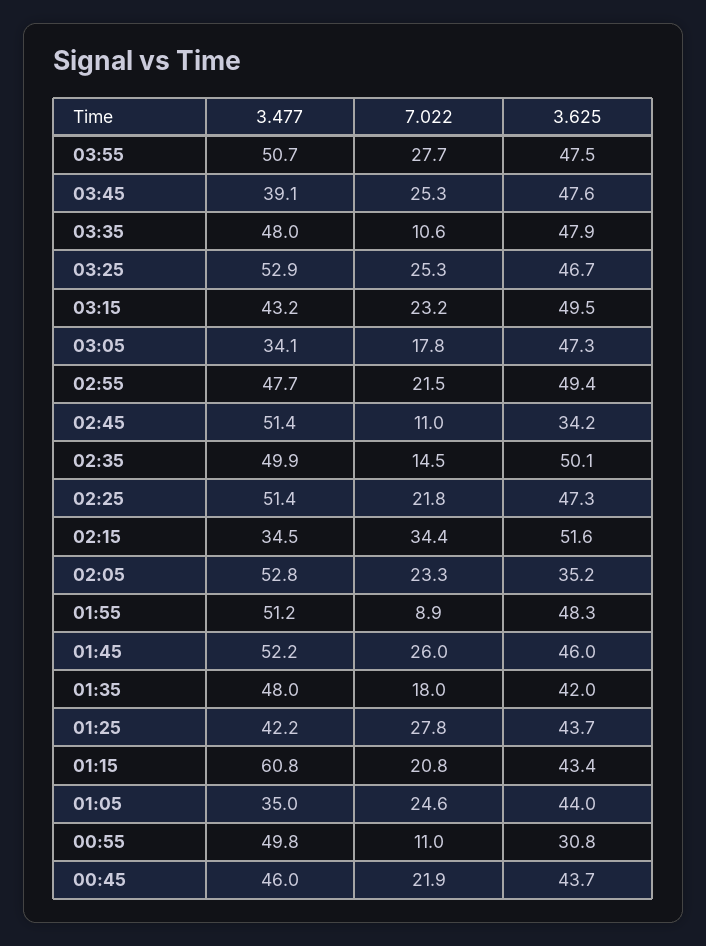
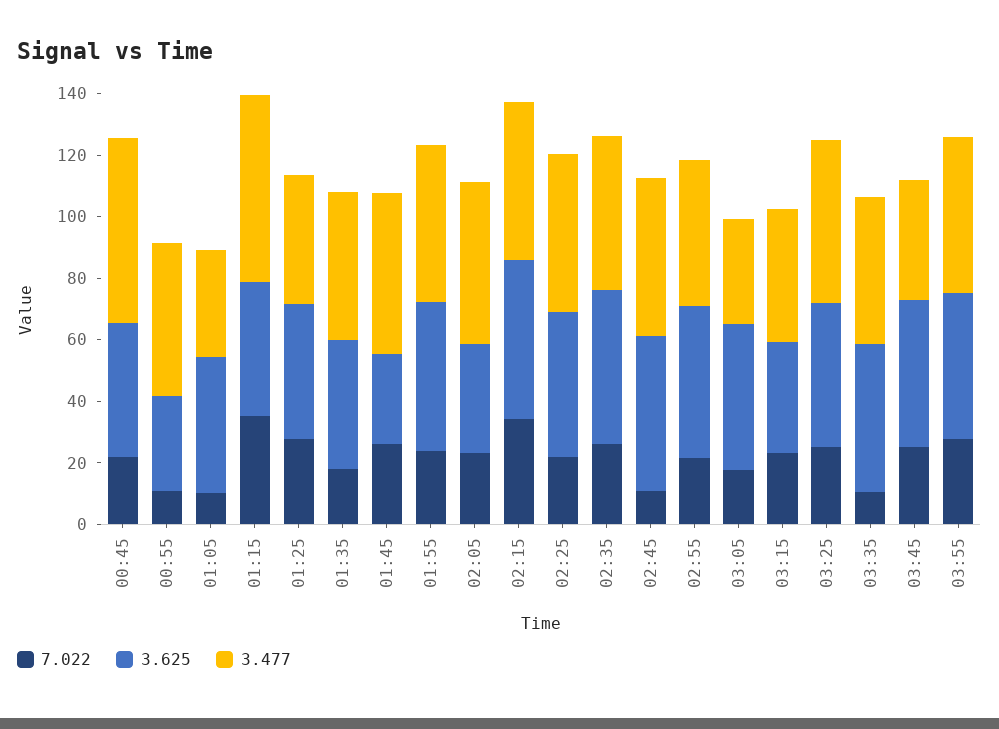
  {
    "3.477": {
      "03:55": 50.7,
      "03:45": 39.1,
      "03:35": 48,
      "03:25": 52.9,
      "03:15": 43.2,
      "03:05": 34.1,
      "02:55": 47.7,
      "02:45": 51.4,
      "02:35": 49.9,
      "02:25": 51.4,
-     "02:15": 34.5,
+     "02:15": 50,
      "02:05": 52.8,
      "01:55": 51.2,
      "01:45": 52.2,
      "01:35": 48,
      "01:25": 42.2,
      "01:15": 60.8,
      "01:05": 35,
      "00:55": 49.8,
-     "00:45": 46
+     "00:45": 60
    },
    "7.022": {
      "03:55": 27.7,
      "03:45": 25.3,
      "03:35": 10.6,
      "03:25": 25.3,
      "03:15": 23.2,
      "03:05": 17.8,
      "02:55": 21.5,
      "02:45": 11,
-     "02:35": 14.5,
+     "02:35": 25,
      "02:25": 21.8,
      "02:15": 34.4,
      "02:05": 23.3,
-     "01:55": 8.9,
+     "01:55": 25,
      "01:45": 26,
      "01:35": 18,
      "01:25": 27.8,
-     "01:15": 20.8,
+     "01:15": 35,
-     "01:05": 24.6,
+     "01:05": 10,
      "00:55": 11,
      "00:45": 21.9
    },
    "3.625": {
      "03:55": 47.5,
      "03:45": 47.6,
      "03:35": 47.9,
      "03:25": 46.7,
-     "03:15": 49.5,
+     "03:15": 35,
      "03:05": 47.3,
      "02:55": 49.4,
-     "02:45": 34.2,
+     "02:45": 50,
      "02:35": 50.1,
      "02:25": 47.3,
      "02:15": 51.6,
      "02:05": 35.2,
      "01:55": 48.3,
-     "01:45": 46,
+     "01:45": 30,
      "01:35": 42,
      "01:25": 43.7,
      "01:15": 43.4,
      "01:05": 44,
      "00:55": 30.8,
      "00:45": 43.7
    }
  }

